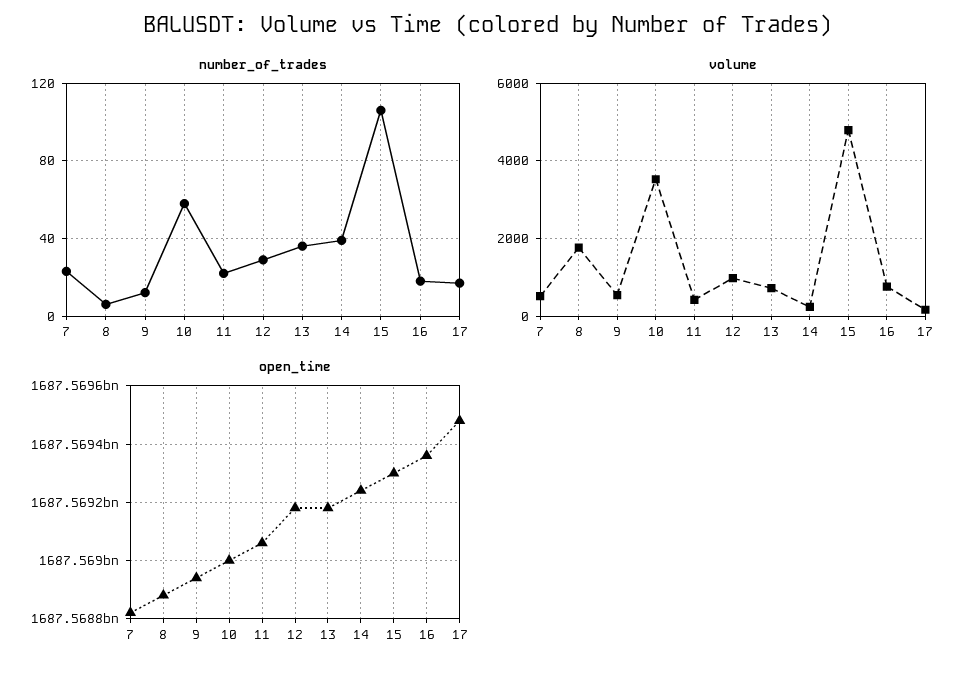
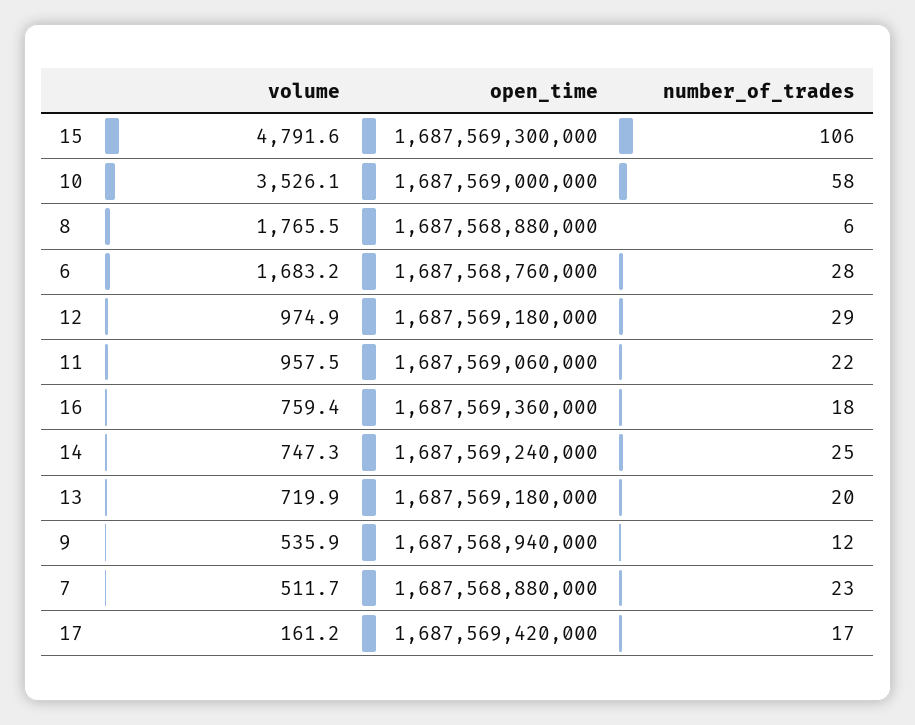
  {
    "number_of_trades": {
      "7": 23,
      "8": 6,
      "9": 12,
      "10": 58,
      "11": 22,
      "12": 29,
-     "13": 35,
+     "13": 20,
-     "14": 40,
+     "14": 25,
      "15": 106,
      "16": 18,
-     "17": 17
+     "17": 17,
+     "6": 28
    },
    "volume": {
      "7": 511.7,
      "8": 1765.5,
      "9": 535.9,
      "10": 3526.1,
-     "11": 400,
+     "11": 957.5,
      "12": 974.9,
      "13": 719.9,
-     "14": 200,
+     "14": 747.3,
      "15": 4791.6,
      "16": 759.4,
-     "17": 161.2
+     "17": 161.2,
+     "6": 1683.2
    },
    "open_time": {
-     "7": 1687568825000,
+     "7": 1687568880000,
      "8": 1687568880000,
      "9": 1687568940000,
      "10": 1687569000000,
      "11": 1687569060000,
      "12": 1687569180000,
      "13": 1687569180000,
      "14": 1687569240000,
      "15": 1687569300000,
      "16": 1687569360000,
-     "17": 1687569475000
+     "17": 1687569420000,
+     "6": 1687568760000
    }
  }

